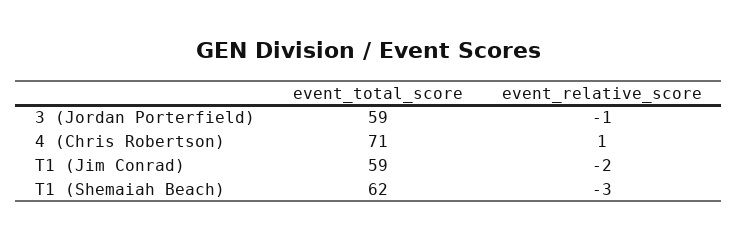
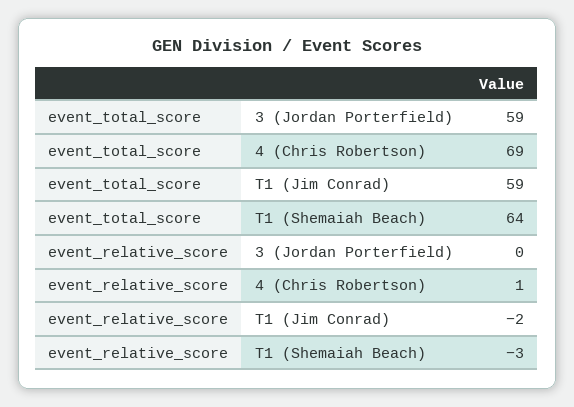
  {
    "event_total_score": {
      "3 (Jordan Porterfield)": 59,
-     "4 (Chris Robertson)": 71,
+     "4 (Chris Robertson)": 69,
      "T1 (Jim Conrad)": 59,
-     "T1 (Shemaiah Beach)": 62
+     "T1 (Shemaiah Beach)": 64
    },
    "event_relative_score": {
-     "3 (Jordan Porterfield)": -1,
+     "3 (Jordan Porterfield)": 0,
      "4 (Chris Robertson)": 1,
      "T1 (Jim Conrad)": -2,
      "T1 (Shemaiah Beach)": -3
    }
  }

